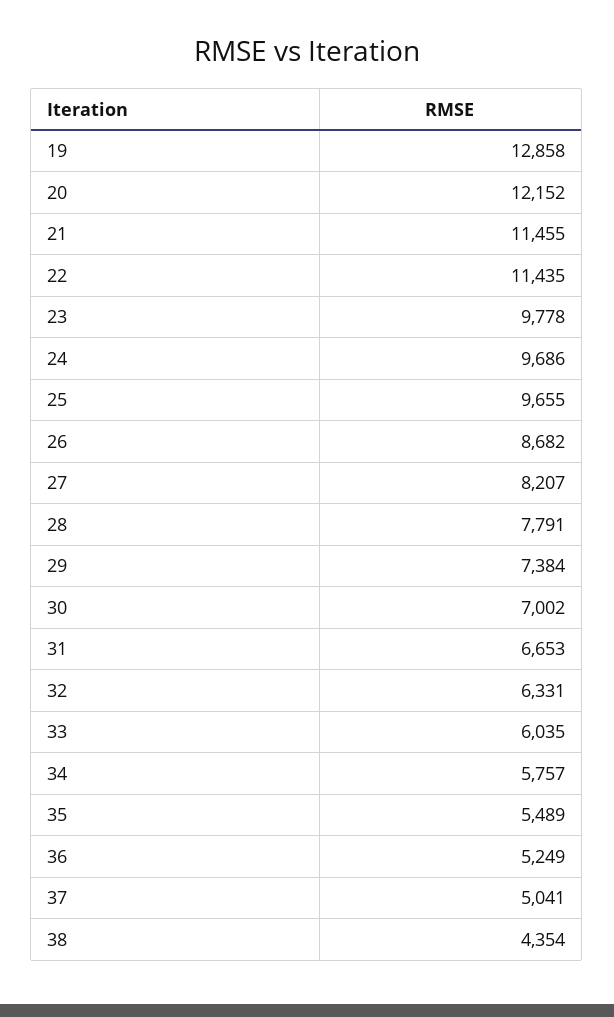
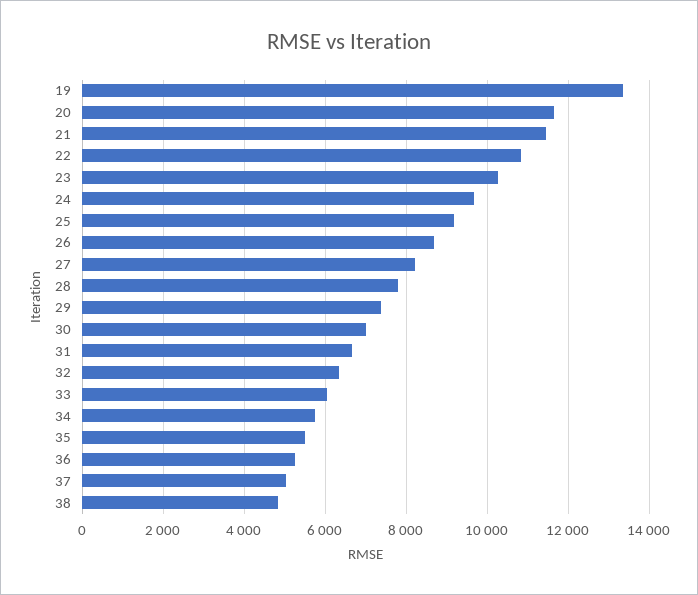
  {
-   "19": 12858,
+   "19": 13400,
-   "20": 12152,
+   "20": 11600,
    "21": 11455,
-   "22": 11435,
+   "22": 10800,
-   "23": 9778,
+   "23": 10200,
    "24": 9686,
-   "25": 9655,
+   "25": 9200,
    "26": 8682,
    "27": 8207,
    "28": 7791,
    "29": 7384,
    "30": 7002,
    "31": 6653,
    "32": 6331,
    "33": 6035,
    "34": 5757,
    "35": 5489,
    "36": 5249,
    "37": 5041,
-   "38": 4354
+   "38": 4800
  }

